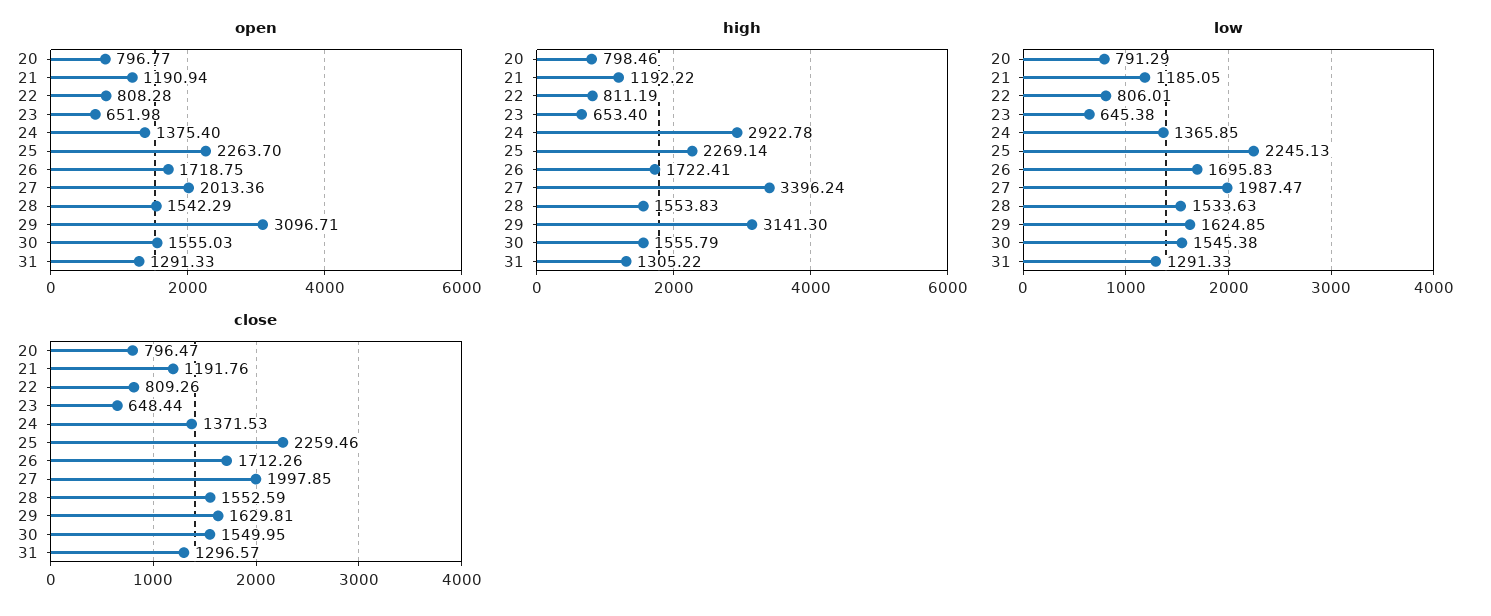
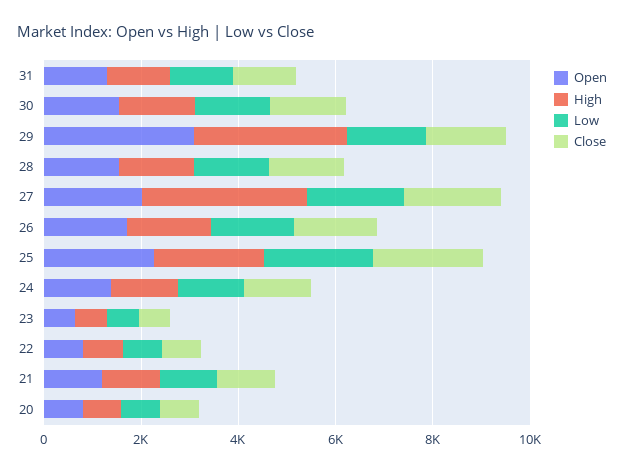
  {
    "open": {
      "20": 796.77,
      "21": 1190.94,
      "22": 808.28,
      "23": 651.98,
      "24": 1375.4,
      "25": 2263.7,
      "26": 1718.75,
      "27": 2013.36,
      "28": 1542.29,
      "29": 3096.71,
      "30": 1555.03,
      "31": 1291.33
    },
    "high": {
      "20": 798.46,
      "21": 1192.22,
      "22": 811.19,
      "23": 653.4,
-     "24": 2922.78,
+     "24": 1500,
      "25": 2269.14,
      "26": 1722.41,
      "27": 3396.24,
      "28": 1553.83,
      "29": 3141.3,
      "30": 1555.79,
      "31": 1305.22
    },
    "low": {
      "20": 791.29,
      "21": 1185.05,
      "22": 806.01,
      "23": 645.38,
      "24": 1365.85,
      "25": 2245.13,
      "26": 1695.83,
      "27": 1987.47,
      "28": 1533.63,
      "29": 1624.85,
      "30": 1545.38,
      "31": 1291.33
    },
    "close": {
      "20": 796.47,
      "21": 1191.76,
      "22": 809.26,
      "23": 648.44,
      "24": 1371.53,
      "25": 2259.46,
      "26": 1712.26,
      "27": 1997.85,
      "28": 1552.59,
      "29": 1629.81,
      "30": 1549.95,
      "31": 1296.57
    }
  }

